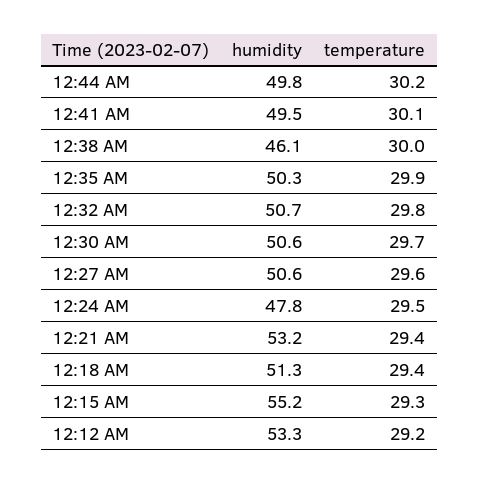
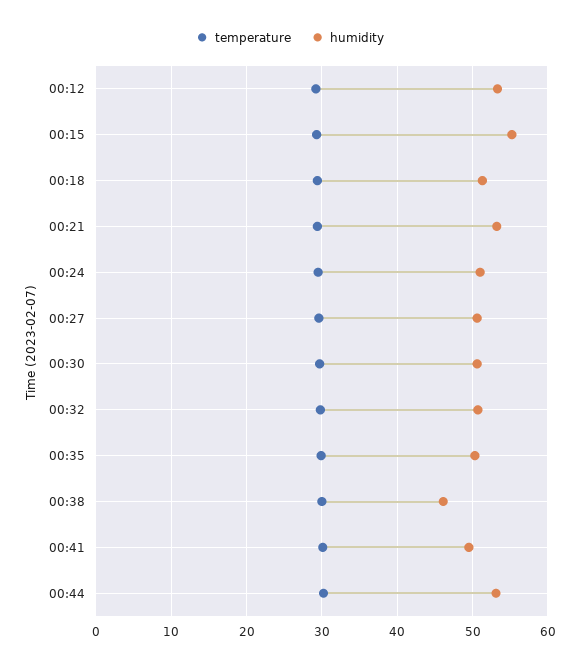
  {
    "humidity": {
-     "12:44 AM": 49.8,
+     "12:44 AM": 53,
      "12:41 AM": 49.5,
      "12:38 AM": 46.1,
      "12:35 AM": 50.3,
      "12:32 AM": 50.7,
      "12:30 AM": 50.6,
      "12:27 AM": 50.6,
-     "12:24 AM": 47.8,
+     "12:24 AM": 51,
      "12:21 AM": 53.2,
      "12:18 AM": 51.3,
      "12:15 AM": 55.2,
      "12:12 AM": 53.3
    },
    "temperature": {
      "12:44 AM": 30.2,
      "12:41 AM": 30.1,
      "12:38 AM": 30,
      "12:35 AM": 29.9,
      "12:32 AM": 29.8,
      "12:30 AM": 29.7,
      "12:27 AM": 29.6,
      "12:24 AM": 29.5,
      "12:21 AM": 29.4,
      "12:18 AM": 29.4,
      "12:15 AM": 29.3,
      "12:12 AM": 29.2
    }
  }

